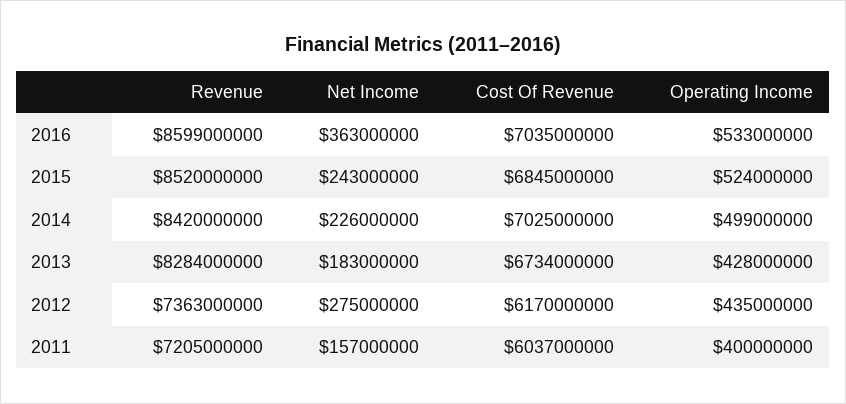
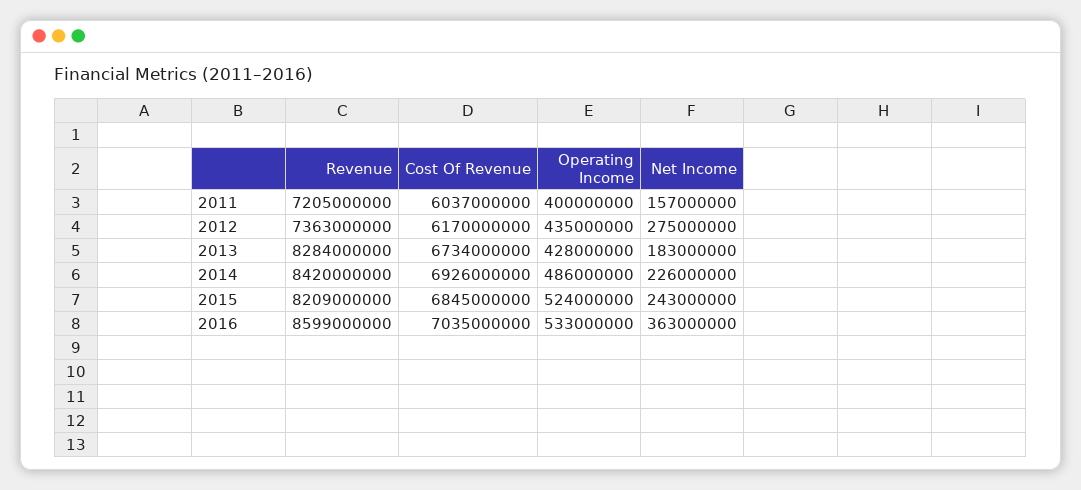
  {
    "Revenue": {
      "2016": 8599000000,
-     "2015": 8520000000,
+     "2015": 8209000000,
      "2014": 8420000000,
      "2013": 8284000000,
      "2012": 7363000000,
      "2011": 7205000000
    },
    "Net Income": {
      "2016": 363000000,
      "2015": 243000000,
      "2014": 226000000,
      "2013": 183000000,
      "2012": 275000000,
      "2011": 157000000
    },
    "Cost Of Revenue": {
      "2016": 7035000000,
      "2015": 6845000000,
-     "2014": 7025000000,
+     "2014": 6926000000,
      "2013": 6734000000,
      "2012": 6170000000,
      "2011": 6037000000
    },
    "Operating Income": {
      "2016": 533000000,
      "2015": 524000000,
-     "2014": 499000000,
+     "2014": 486000000,
      "2013": 428000000,
      "2012": 435000000,
      "2011": 400000000
    }
  }

